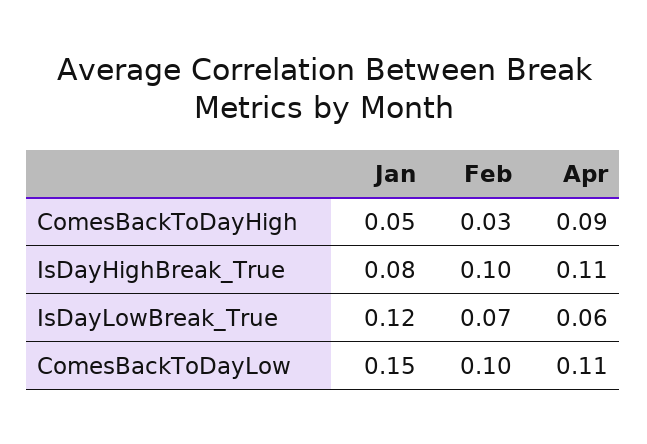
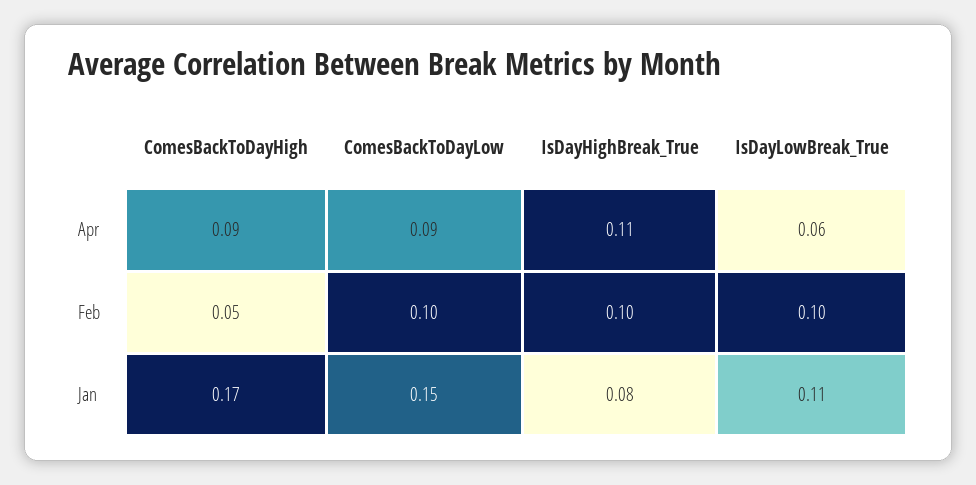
  {
    "Jan": {
-     "ComesBackToDayHigh": 0.05,
+     "ComesBackToDayHigh": 0.17,
      "IsDayHighBreak_True": 0.08,
-     "IsDayLowBreak_True": 0.12,
+     "IsDayLowBreak_True": 0.11,
      "ComesBackToDayLow": 0.15
    },
    "Feb": {
-     "ComesBackToDayHigh": 0.03,
+     "ComesBackToDayHigh": 0.05,
      "IsDayHighBreak_True": 0.1,
-     "IsDayLowBreak_True": 0.07,
+     "IsDayLowBreak_True": 0.1,
      "ComesBackToDayLow": 0.1
    },
    "Apr": {
      "ComesBackToDayHigh": 0.09,
      "IsDayHighBreak_True": 0.11,
      "IsDayLowBreak_True": 0.06,
-     "ComesBackToDayLow": 0.11
+     "ComesBackToDayLow": 0.09
    }
  }

